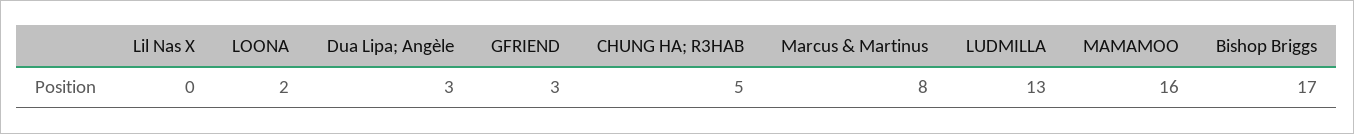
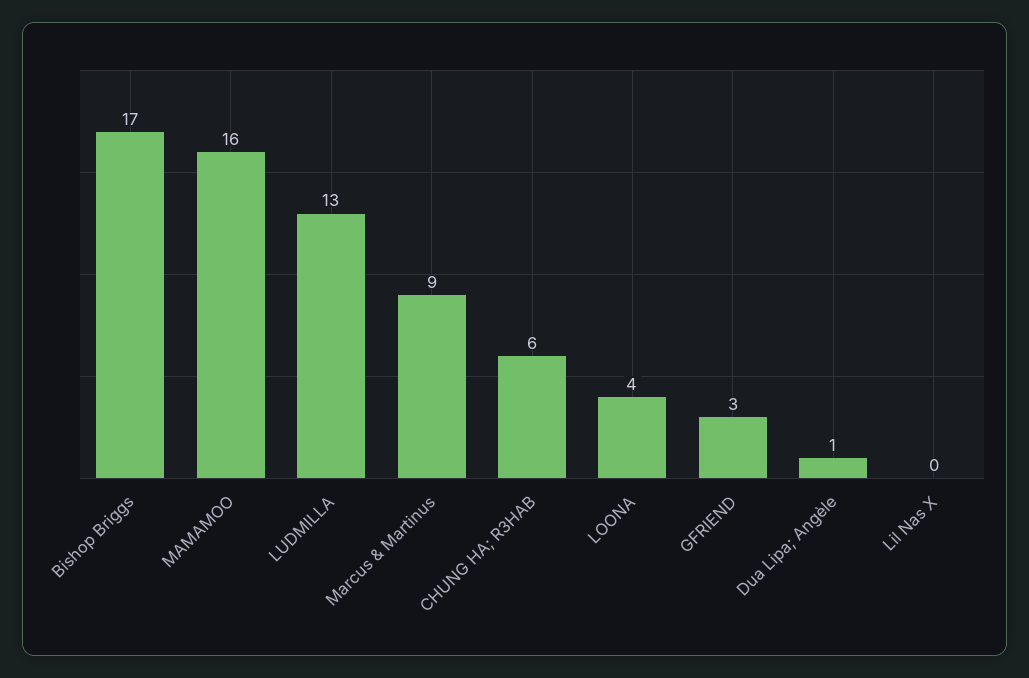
  {
    "Lil Nas X": 0,
-   "LOONA": 2,
+   "LOONA": 4,
-   "Dua Lipa; Angèle": 3,
+   "Dua Lipa; Angèle": 1,
    "GFRIEND": 3,
-   "CHUNG HA; R3HAB": 5,
+   "CHUNG HA; R3HAB": 6,
-   "Marcus & Martinus": 8,
+   "Marcus & Martinus": 9,
    "LUDMILLA": 13,
    "MAMAMOO": 16,
    "Bishop Briggs": 17
  }

